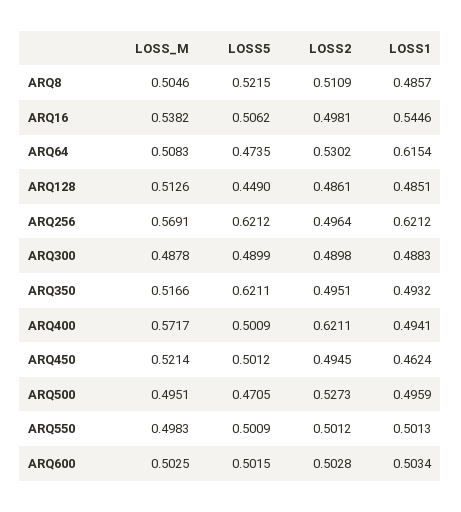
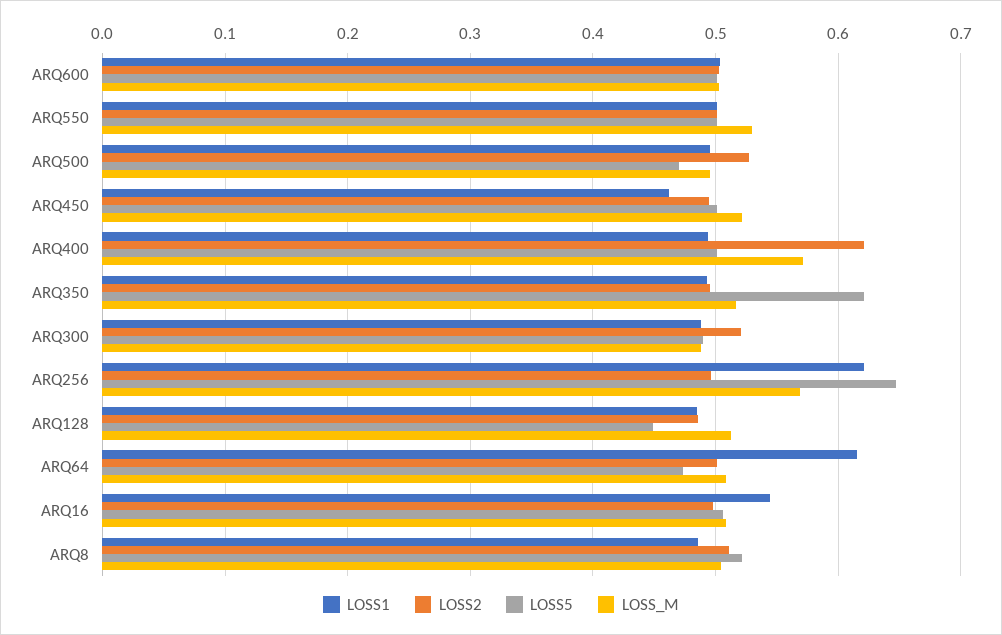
  {
    "LOSS_M": {
      "ARQ8": 0.5046,
-     "ARQ16": 0.5382,
+     "ARQ16": 0.51,
      "ARQ64": 0.5083,
      "ARQ128": 0.5126,
      "ARQ256": 0.5691,
      "ARQ300": 0.4878,
      "ARQ350": 0.5166,
      "ARQ400": 0.5717,
      "ARQ450": 0.5214,
      "ARQ500": 0.4951,
-     "ARQ550": 0.4983,
+     "ARQ550": 0.53,
      "ARQ600": 0.5025
    },
    "LOSS5": {
      "ARQ8": 0.5215,
      "ARQ16": 0.5062,
      "ARQ64": 0.4735,
      "ARQ128": 0.449,
-     "ARQ256": 0.6212,
+     "ARQ256": 0.65,
      "ARQ300": 0.4899,
      "ARQ350": 0.6211,
      "ARQ400": 0.5009,
      "ARQ450": 0.5012,
      "ARQ500": 0.4705,
      "ARQ550": 0.5009,
      "ARQ600": 0.5015
    },
    "LOSS2": {
      "ARQ8": 0.5109,
      "ARQ16": 0.4981,
-     "ARQ64": 0.5302,
+     "ARQ64": 0.5,
      "ARQ128": 0.4861,
      "ARQ256": 0.4964,
-     "ARQ300": 0.4898,
+     "ARQ300": 0.52,
      "ARQ350": 0.4951,
      "ARQ400": 0.6211,
      "ARQ450": 0.4945,
      "ARQ500": 0.5273,
      "ARQ550": 0.5012,
      "ARQ600": 0.5028
    },
    "LOSS1": {
      "ARQ8": 0.4857,
      "ARQ16": 0.5446,
      "ARQ64": 0.6154,
      "ARQ128": 0.4851,
      "ARQ256": 0.6212,
      "ARQ300": 0.4883,
      "ARQ350": 0.4932,
      "ARQ400": 0.4941,
      "ARQ450": 0.4624,
      "ARQ500": 0.4959,
      "ARQ550": 0.5013,
      "ARQ600": 0.5034
    }
  }

